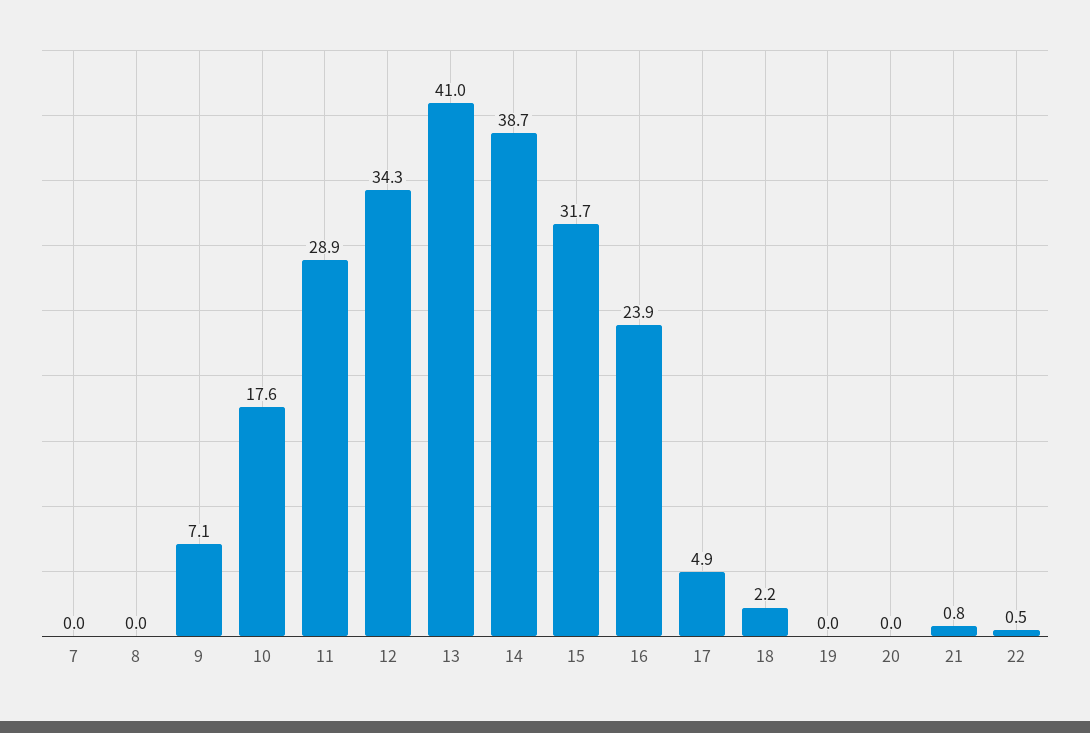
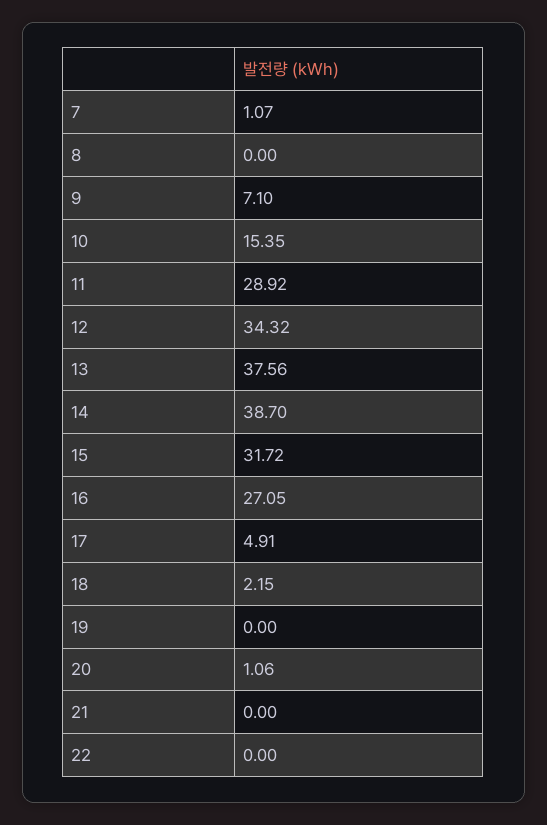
  {
-   "7": 0,
+   "7": 1.07,
    "8": 0,
    "9": 7.1,
-   "10": 17.6,
+   "10": 15.35,
    "11": 28.92,
    "12": 34.32,
-   "13": 41,
+   "13": 37.56,
    "14": 38.7,
    "15": 31.72,
-   "16": 23.9,
+   "16": 27.05,
    "17": 4.91,
    "18": 2.15,
    "19": 0,
-   "20": 0,
+   "20": 1.06,
-   "21": 0.8,
+   "21": 0,
-   "22": 0.5
+   "22": 0
  }

